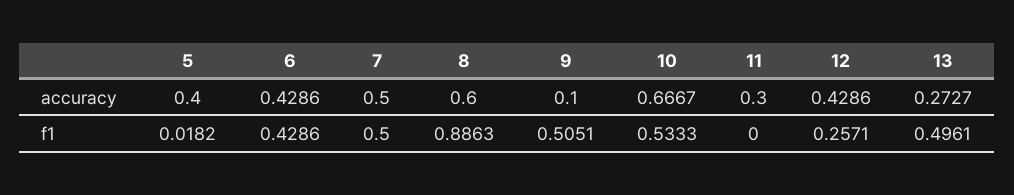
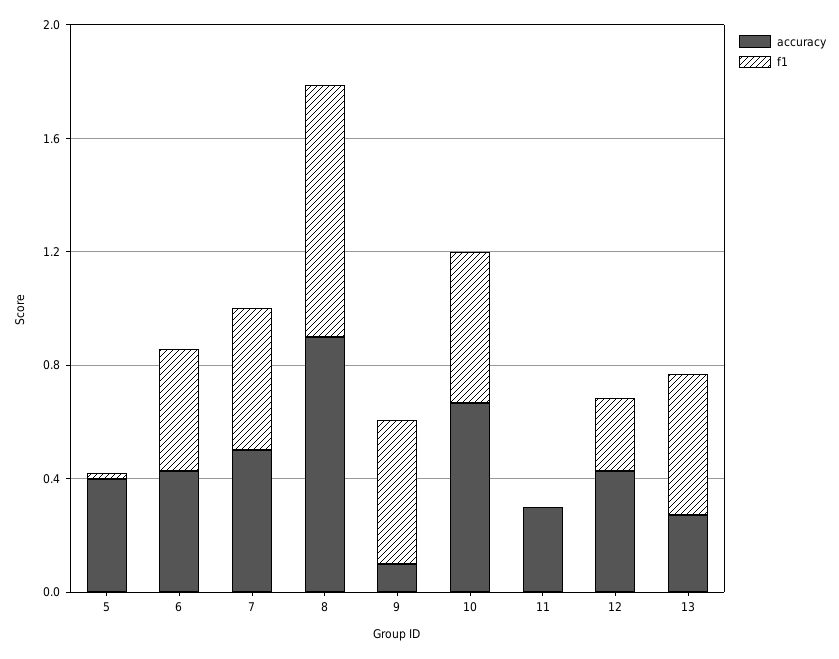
  {
    "accuracy": {
      "5": 0.4,
      "6": 0.4286,
      "7": 0.5,
-     "8": 0.6,
+     "8": 0.9,
      "9": 0.1,
      "10": 0.6667,
      "11": 0.3,
      "12": 0.4286,
      "13": 0.2727
    },
    "f1": {
      "5": 0.0182,
      "6": 0.4286,
      "7": 0.5,
      "8": 0.8863,
      "9": 0.5051,
      "10": 0.5333,
      "11": 0,
      "12": 0.2571,
      "13": 0.4961
    }
  }

